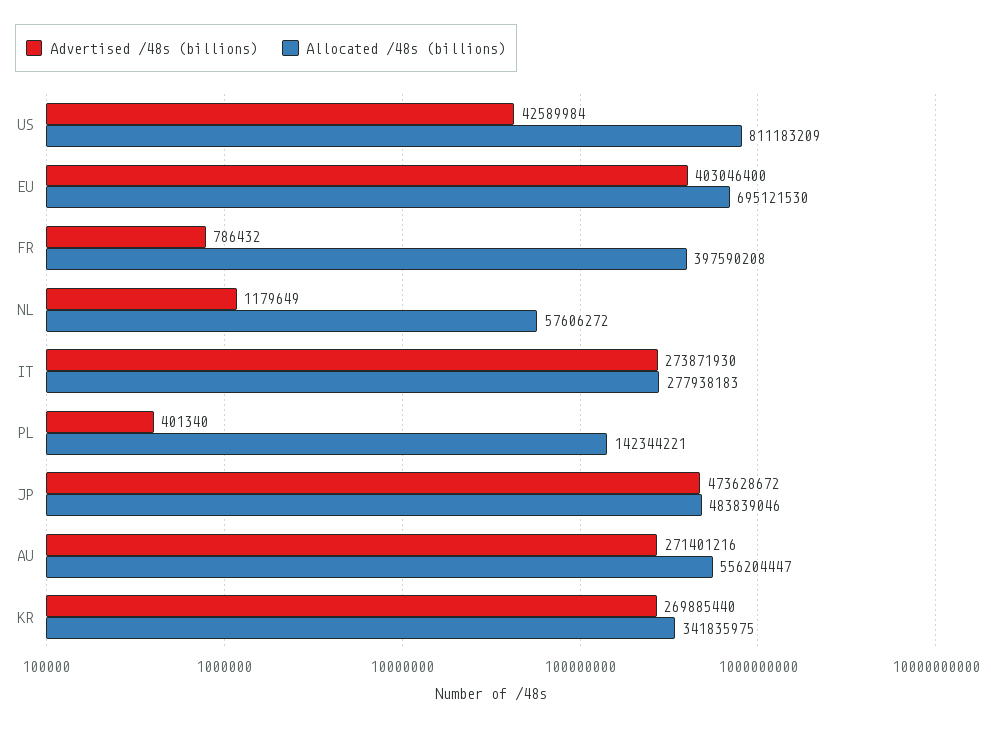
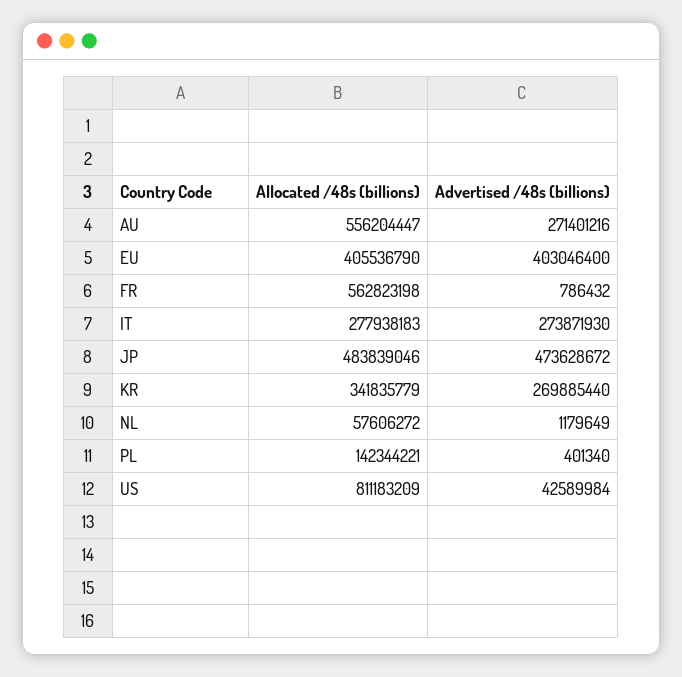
  {
    "Advertised /48s (billions)": {
      "US": 42589984,
      "EU": 403046400,
      "FR": 786432,
      "NL": 1179649,
      "IT": 273871930,
      "PL": 401340,
      "JP": 473628672,
      "AU": 271401216,
      "KR": 269885440
    },
    "Allocated /48s (billions)": {
      "US": 811183209,
-     "EU": 695121530,
+     "EU": 405536790,
-     "FR": 397590208,
+     "FR": 562823198,
      "NL": 57606272,
      "IT": 277938183,
      "PL": 142344221,
      "JP": 483839046,
      "AU": 556204447,
-     "KR": 341835975
+     "KR": 341835779
    }
  }

